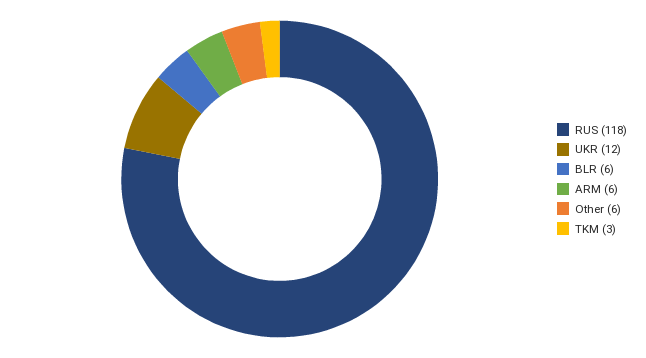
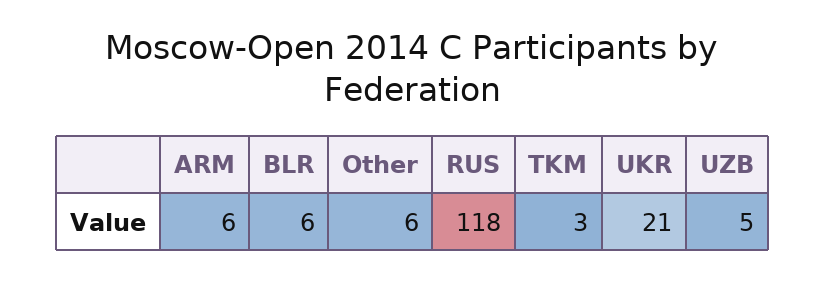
  {
    "RUS": 118,
-   "UKR": 12,
+   "UKR": 21,
    "BLR": 6,
    "ARM": 6,
    "Other": 6,
-   "TKM": 3
+   "TKM": 3,
+   "UZB": 5
  }

